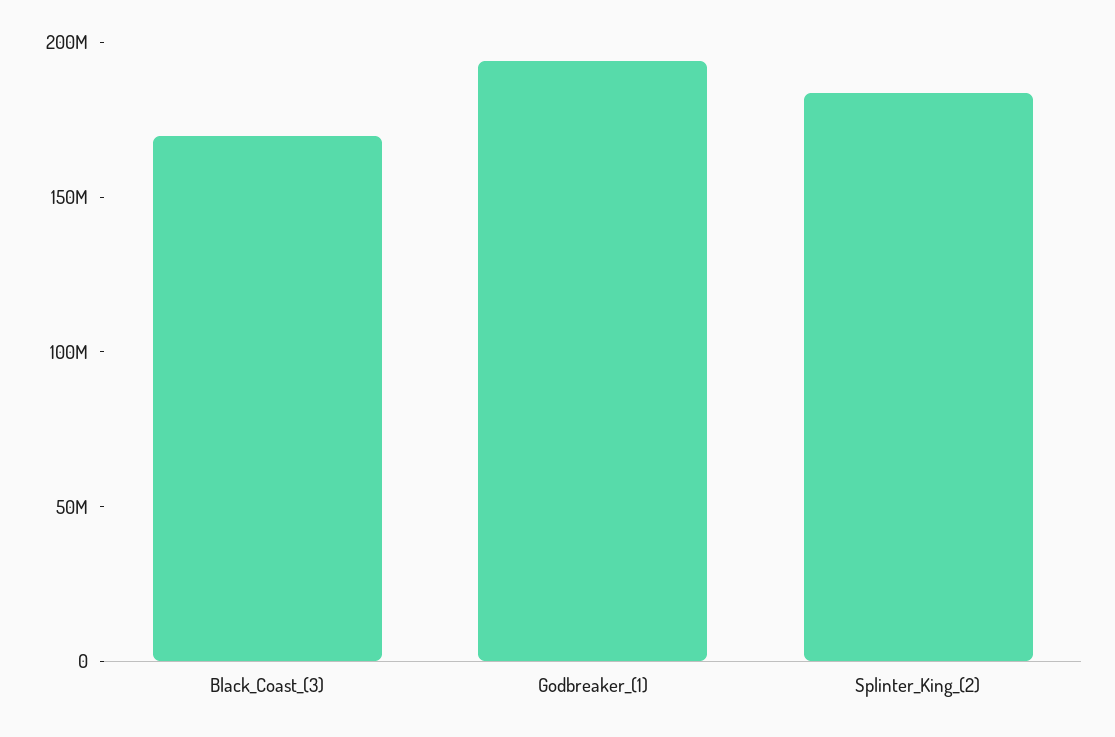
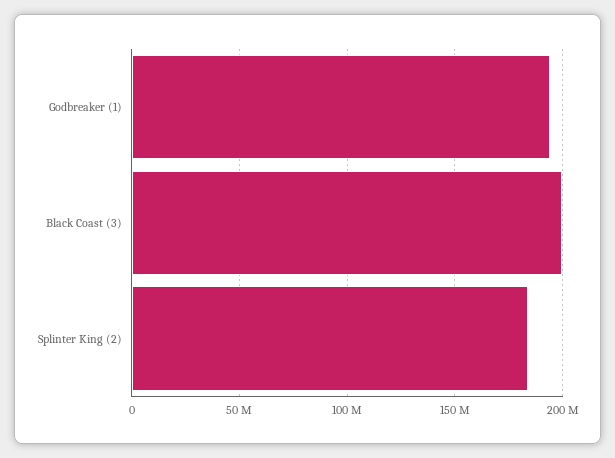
  {
-   "Black_Coast_(3)": 170000000,
+   "Black_Coast_(3)": 200000000,
    "Godbreaker_(1)": 195000000,
    "Splinter_King_(2)": 185000000
  }

